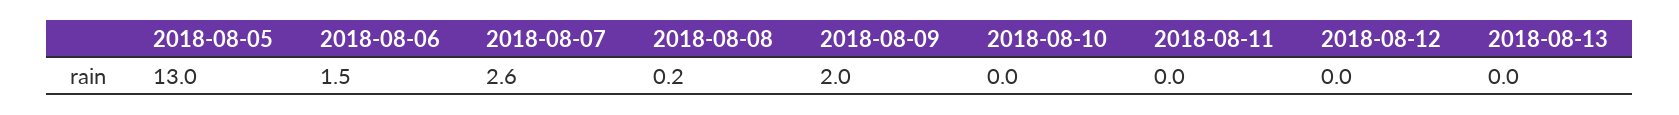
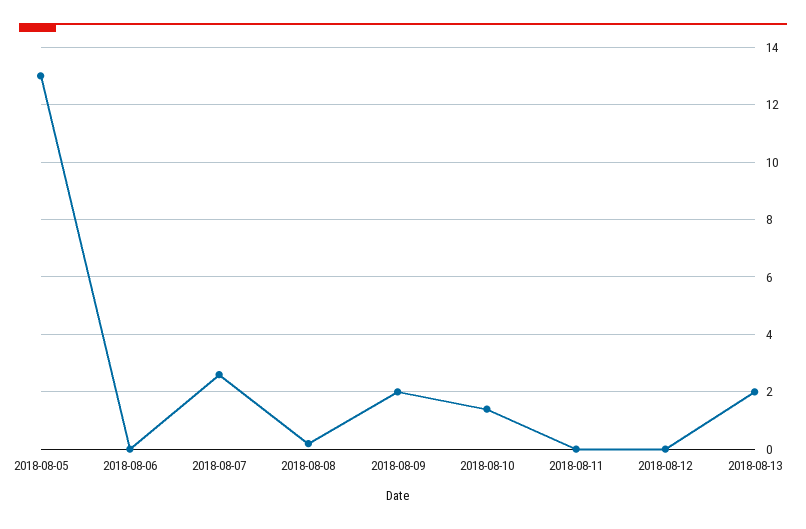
  {
    "2018-08-05": 13,
-   "2018-08-06": 1.5,
+   "2018-08-06": 0,
    "2018-08-07": 2.6,
    "2018-08-08": 0.2,
    "2018-08-09": 2,
-   "2018-08-10": 0,
+   "2018-08-10": 1.5,
    "2018-08-11": 0,
    "2018-08-12": 0,
-   "2018-08-13": 0
+   "2018-08-13": 2
  }

